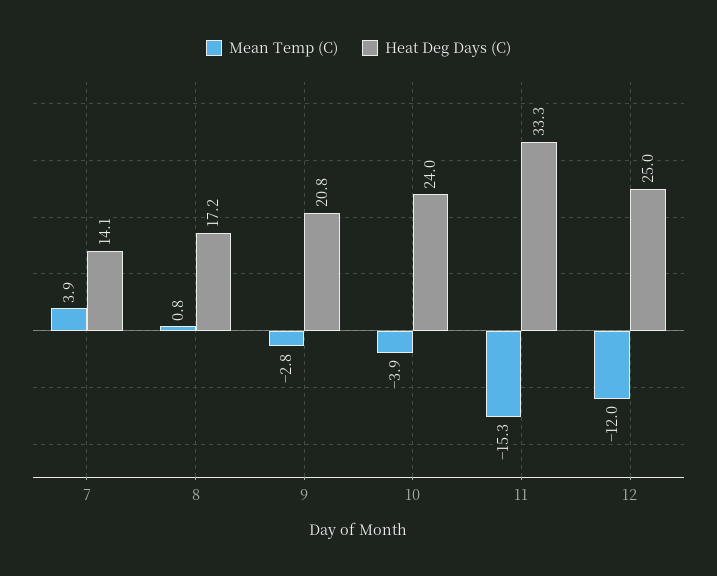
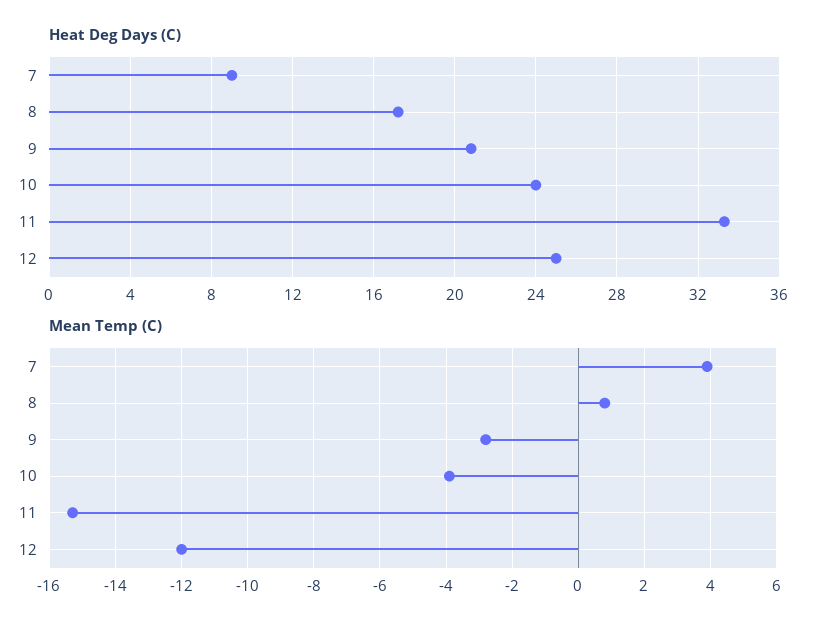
  {
    "Mean Temp (C)": {
      "7": 3.9,
      "8": 0.8,
      "9": -2.8,
      "10": -3.9,
      "11": -15.3,
      "12": -12
    },
    "Heat Deg Days (C)": {
-     "7": 14.1,
+     "7": 9,
      "8": 17.2,
      "9": 20.8,
      "10": 24,
      "11": 33.3,
      "12": 25
    }
  }

